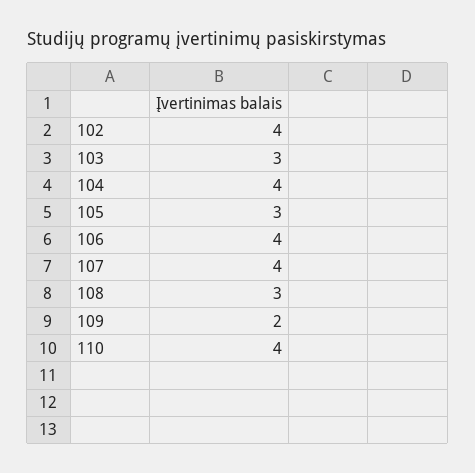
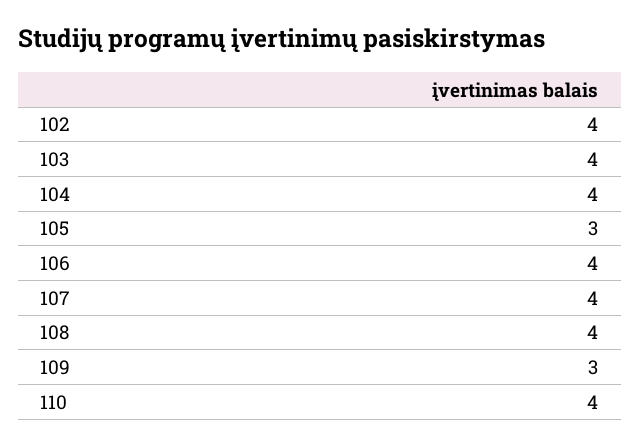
  {
    "102": 4,
-   "103": 3,
+   "103": 4,
    "104": 4,
    "105": 3,
    "106": 4,
    "107": 4,
-   "108": 3,
+   "108": 4,
-   "109": 2,
+   "109": 3,
    "110": 4
  }

